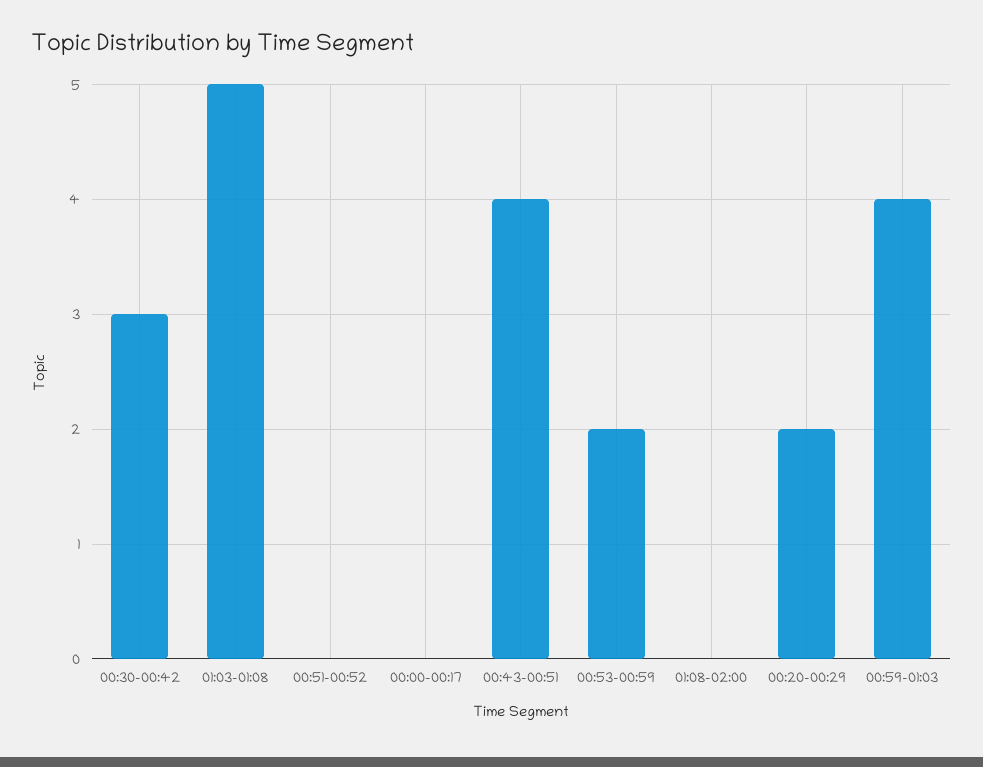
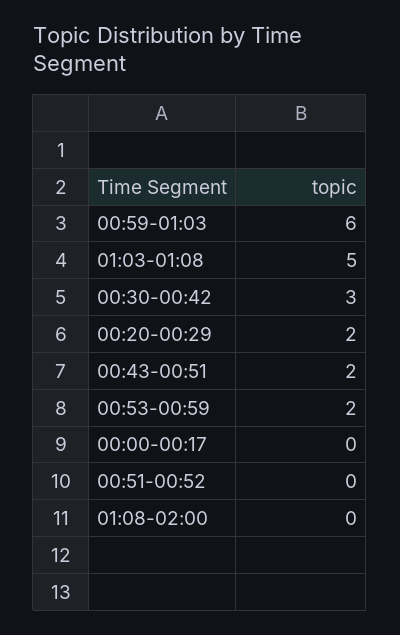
  {
    "00:30-00:42": 3,
    "01:03-01:08": 5,
    "00:51-00:52": 0,
    "00:00-00:17": 0,
-   "00:43-00:51": 4,
+   "00:43-00:51": 2,
    "00:53-00:59": 2,
    "01:08-02:00": 0,
    "00:20-00:29": 2,
-   "00:59-01:03": 4
+   "00:59-01:03": 6
  }

